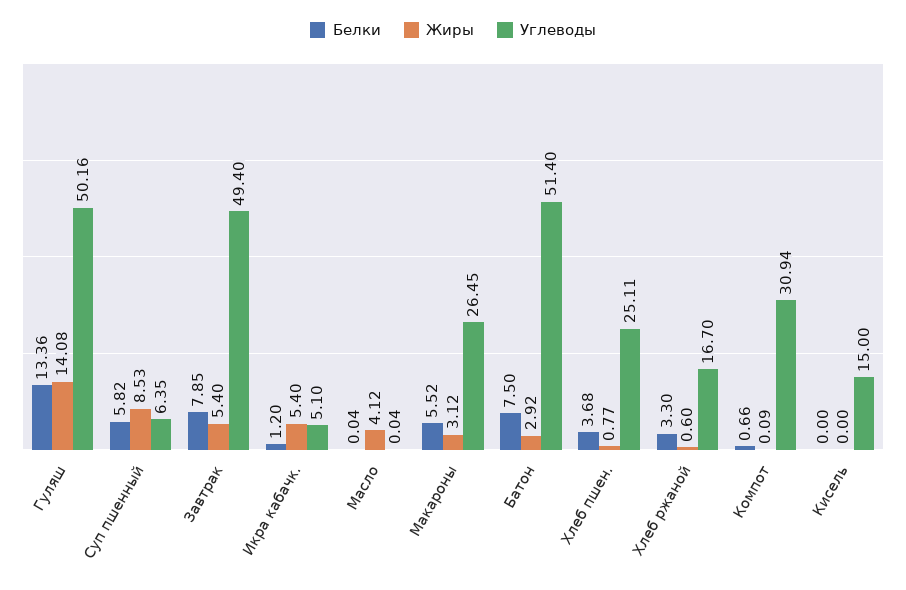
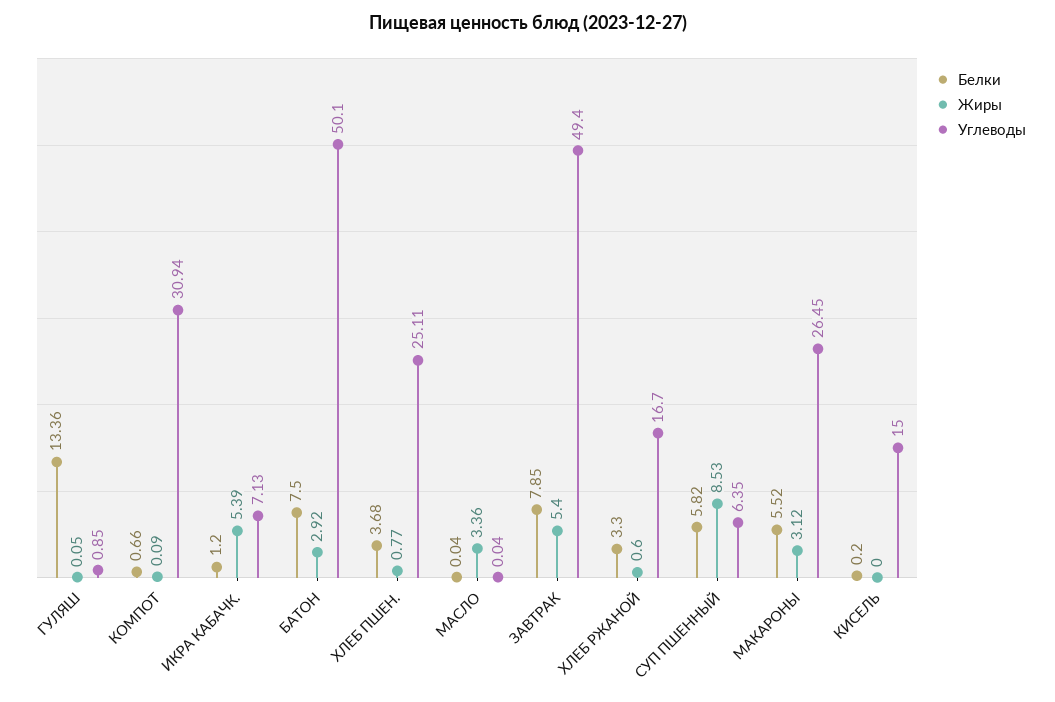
  {
    "Белки": {
      "Гуляш": 13.36,
      "Суп пшенный": 5.82,
      "Завтрак": 7.85,
      "Икра кабачк.": 1.2,
      "Масло": 0.04,
      "Макароны": 5.52,
      "Батон": 7.5,
      "Хлеб пшен.": 3.68,
      "Хлеб ржаной": 3.3,
      "Компот": 0.66,
-     "Кисель": 0
+     "Кисель": 0.2
    },
    "Жиры": {
-     "Гуляш": 14.08,
+     "Гуляш": 0.05,
      "Суп пшенный": 8.53,
      "Завтрак": 5.4,
-     "Икра кабачк.": 5.4,
+     "Икра кабачк.": 5.39,
-     "Масло": 4.12,
+     "Масло": 3.36,
      "Макароны": 3.12,
      "Батон": 2.92,
      "Хлеб пшен.": 0.77,
      "Хлеб ржаной": 0.6,
      "Компот": 0.09,
      "Кисель": 0
    },
    "Углеводы": {
-     "Гуляш": 50.16,
+     "Гуляш": 0.85,
      "Суп пшенный": 6.35,
      "Завтрак": 49.4,
-     "Икра кабачк.": 5.1,
+     "Икра кабачк.": 7.13,
      "Масло": 0.04,
      "Макароны": 26.45,
-     "Батон": 51.4,
+     "Батон": 50.1,
      "Хлеб пшен.": 25.11,
      "Хлеб ржаной": 16.7,
      "Компот": 30.94,
      "Кисель": 15
    }
  }

